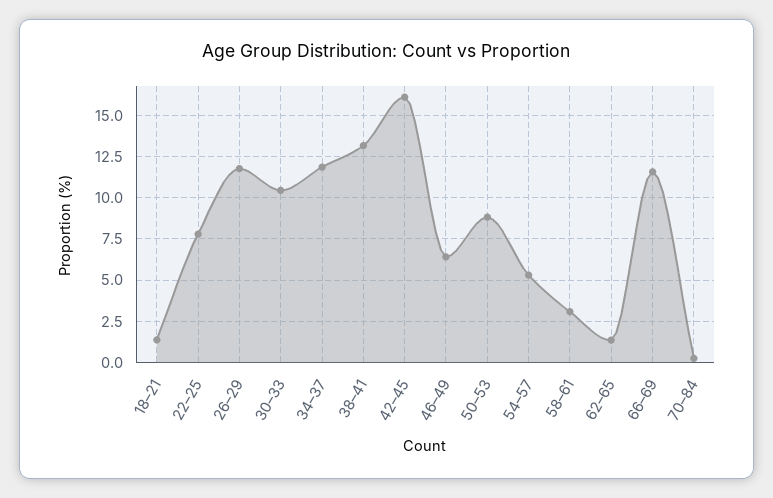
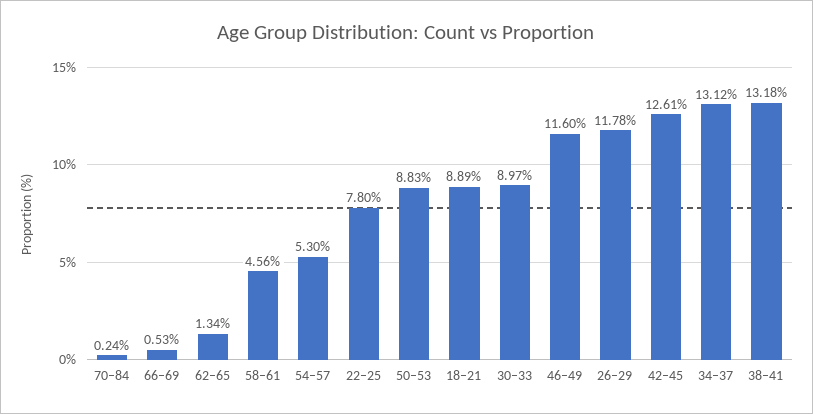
  {
-   "18–21": 1.5,
+   "18–21": 8.89,
    "22–25": 7.8,
    "26–29": 11.78,
-   "30–33": 10.5,
+   "30–33": 8.97,
-   "34–37": 12,
+   "34–37": 13.12,
    "38–41": 13.18,
-   "42–45": 16,
+   "42–45": 12.61,
-   "46–49": 6.5,
+   "46–49": 11.6,
    "50–53": 8.83,
    "54–57": 5.3,
-   "58–61": 3,
+   "58–61": 4.56,
    "62–65": 1.34,
-   "66–69": 11.5,
+   "66–69": 0.53,
    "70–84": 0.24
  }

